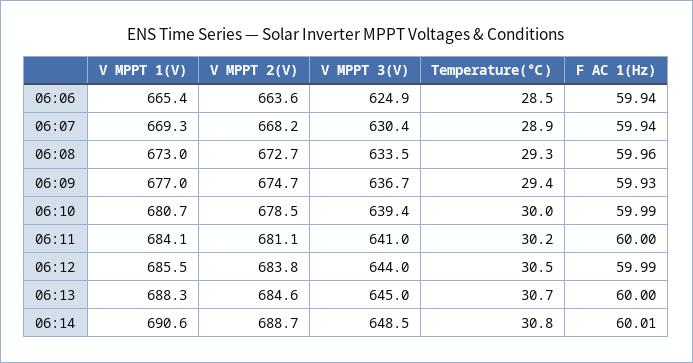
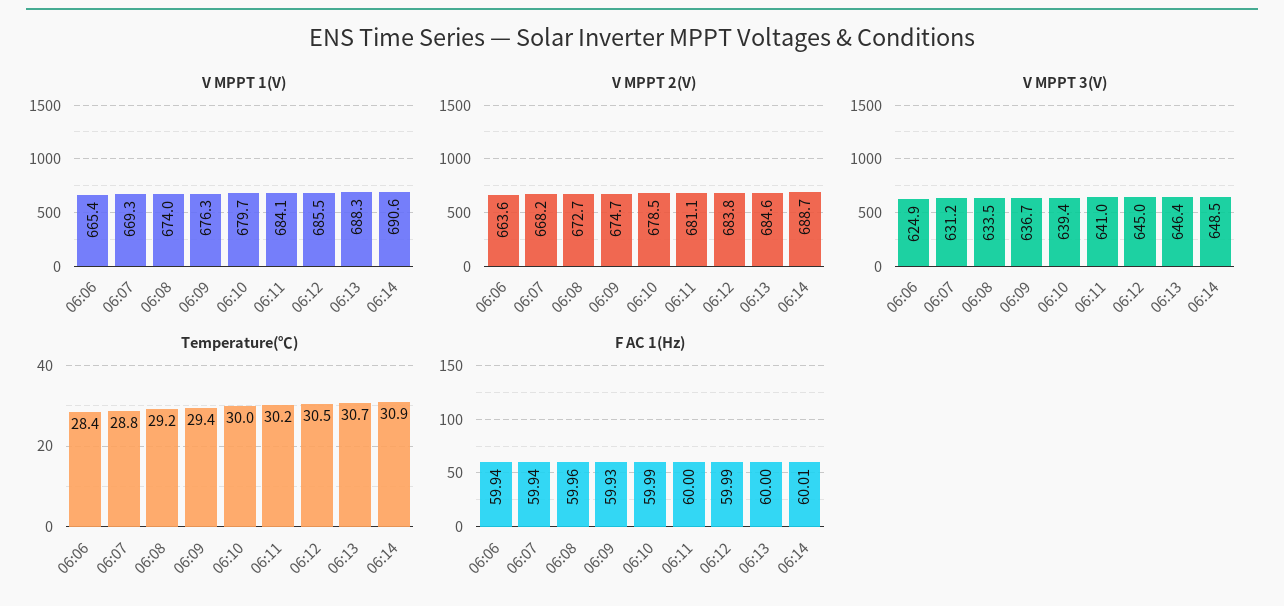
  {
    "V MPPT 1(V)": {
      "06:06": 665.4,
      "06:07": 669.3,
-     "06:08": 673,
+     "06:08": 674,
-     "06:09": 677,
+     "06:09": 676.3,
-     "06:10": 680.7,
+     "06:10": 679.7,
      "06:11": 684.1,
      "06:12": 685.5,
      "06:13": 688.3,
      "06:14": 690.6
    },
    "V MPPT 2(V)": {
      "06:06": 663.6,
      "06:07": 668.2,
      "06:08": 672.7,
      "06:09": 674.7,
      "06:10": 678.5,
      "06:11": 681.1,
      "06:12": 683.8,
      "06:13": 684.6,
      "06:14": 688.7
    },
    "V MPPT 3(V)": {
      "06:06": 624.9,
-     "06:07": 630.4,
+     "06:07": 631.2,
      "06:08": 633.5,
      "06:09": 636.7,
      "06:10": 639.4,
      "06:11": 641,
-     "06:12": 644,
+     "06:12": 645,
-     "06:13": 645,
+     "06:13": 646.4,
      "06:14": 648.5
    },
    "Temperature(℃)": {
-     "06:06": 28.5,
+     "06:06": 28.4,
-     "06:07": 28.9,
+     "06:07": 28.8,
-     "06:08": 29.3,
+     "06:08": 29.2,
      "06:09": 29.4,
      "06:10": 30,
      "06:11": 30.2,
      "06:12": 30.5,
      "06:13": 30.7,
-     "06:14": 30.8
+     "06:14": 30.9
    },
    "F AC 1(Hz)": {
      "06:06": 59.94,
      "06:07": 59.94,
      "06:08": 59.96,
      "06:09": 59.93,
      "06:10": 59.99,
      "06:11": 60,
      "06:12": 59.99,
      "06:13": 60,
      "06:14": 60.01
    }
  }

